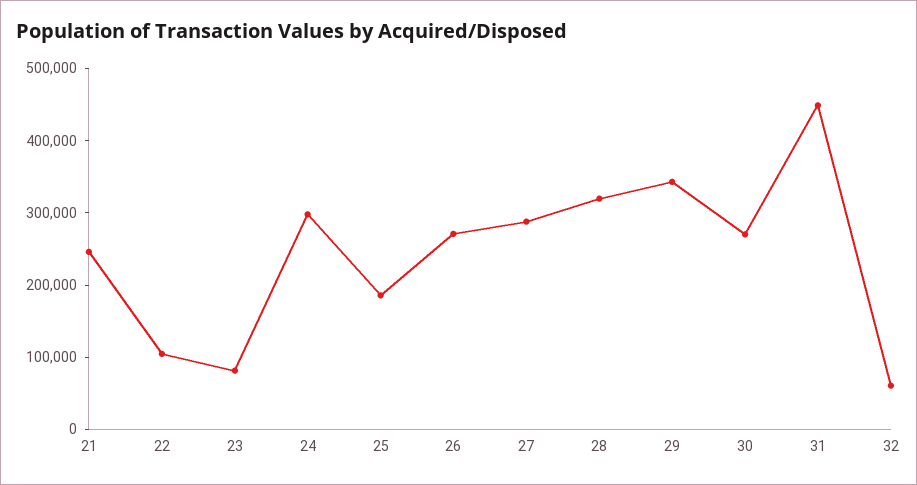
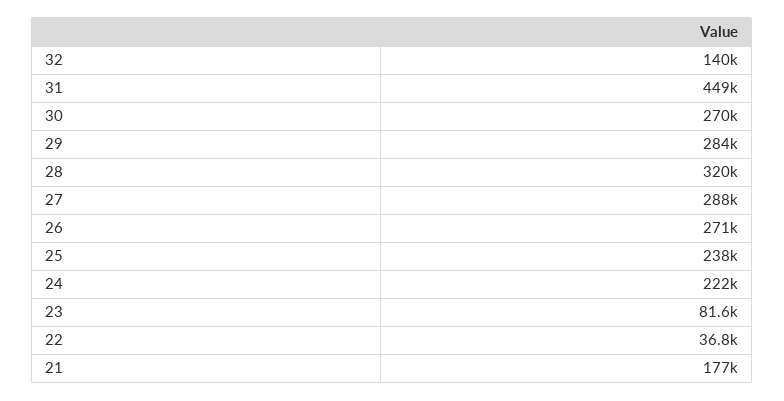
  {
-   "21": 240000,
+   "21": 177000,
-   "22": 100000,
+   "22": 36800,
    "23": 81600,
-   "24": 300000,
+   "24": 222000,
-   "25": 180000,
+   "25": 238000,
    "26": 271000,
    "27": 288000,
    "28": 320000,
-   "29": 340000,
+   "29": 284000,
    "30": 270000,
    "31": 449000,
-   "32": 60000
+   "32": 140000
  }

